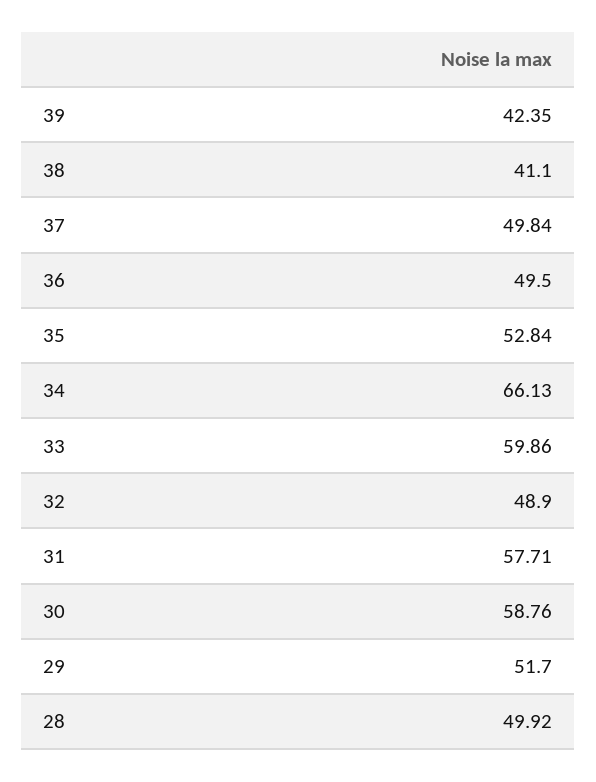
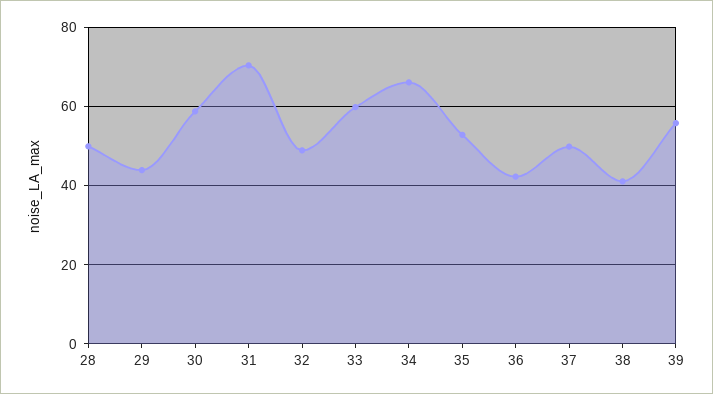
  {
-   "39": 42.35,
+   "39": 56,
    "38": 41.1,
    "37": 49.84,
-   "36": 49.5,
+   "36": 42,
    "35": 52.84,
    "34": 66.13,
    "33": 59.86,
    "32": 48.9,
-   "31": 57.71,
+   "31": 70,
    "30": 58.76,
-   "29": 51.7,
+   "29": 44,
    "28": 49.92
  }

